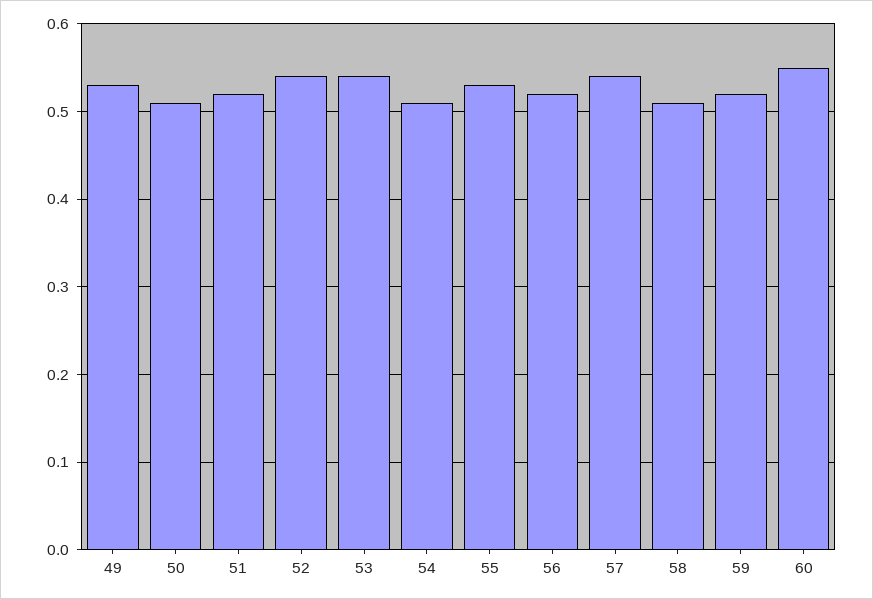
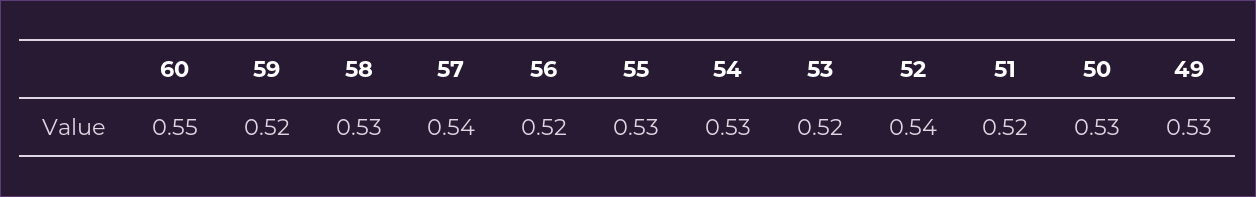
  {
    "49": 0.53,
-   "50": 0.51,
+   "50": 0.53,
    "51": 0.52,
    "52": 0.54,
-   "53": 0.54,
+   "53": 0.52,
-   "54": 0.51,
+   "54": 0.53,
    "55": 0.53,
    "56": 0.52,
    "57": 0.54,
-   "58": 0.51,
+   "58": 0.53,
    "59": 0.52,
    "60": 0.55
  }

